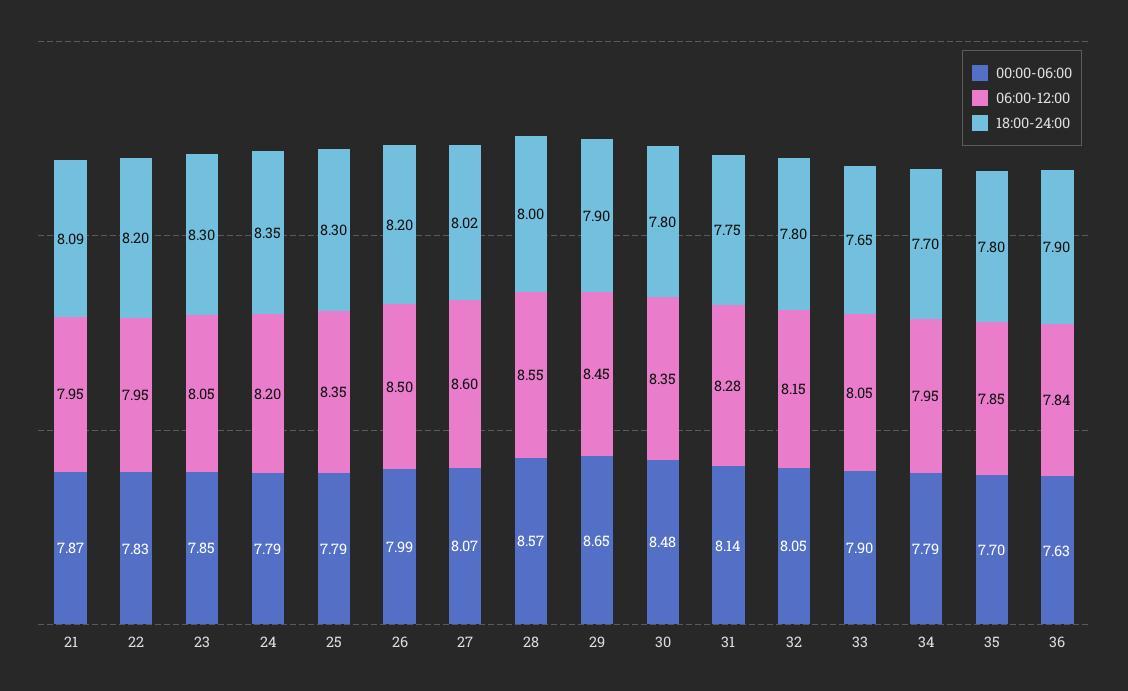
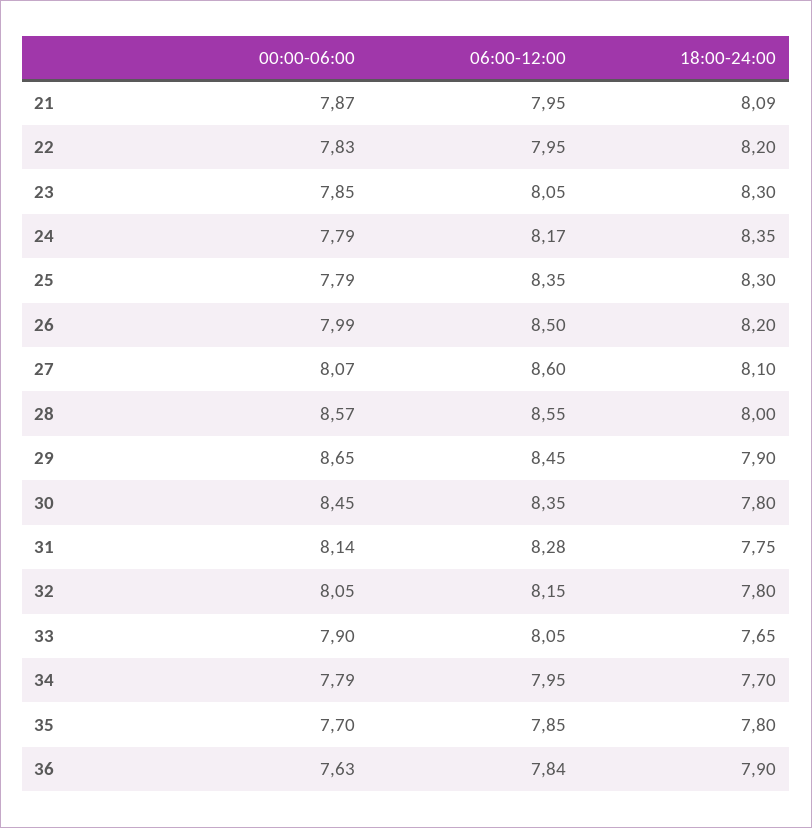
  {
    "00:00-06:00": {
      "21": 7.87,
      "22": 7.83,
      "23": 7.85,
      "24": 7.79,
      "25": 7.79,
      "26": 7.99,
      "27": 8.07,
      "28": 8.57,
      "29": 8.65,
-     "30": 8.48,
+     "30": 8.45,
      "31": 8.14,
      "32": 8.05,
      "33": 7.9,
      "34": 7.79,
      "35": 7.7,
      "36": 7.63
    },
    "06:00-12:00": {
      "21": 7.95,
      "22": 7.95,
      "23": 8.05,
-     "24": 8.2,
+     "24": 8.17,
      "25": 8.35,
      "26": 8.5,
      "27": 8.6,
      "28": 8.55,
      "29": 8.45,
      "30": 8.35,
      "31": 8.28,
      "32": 8.15,
      "33": 8.05,
      "34": 7.95,
      "35": 7.85,
      "36": 7.84
    },
    "18:00-24:00": {
      "21": 8.09,
      "22": 8.2,
      "23": 8.3,
      "24": 8.35,
      "25": 8.3,
      "26": 8.2,
-     "27": 8.02,
+     "27": 8.1,
      "28": 8,
      "29": 7.9,
      "30": 7.8,
      "31": 7.75,
      "32": 7.8,
      "33": 7.65,
      "34": 7.7,
      "35": 7.8,
      "36": 7.9
    }
  }

